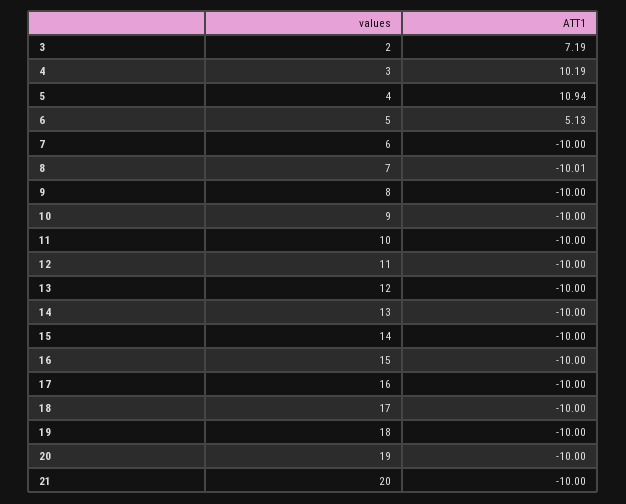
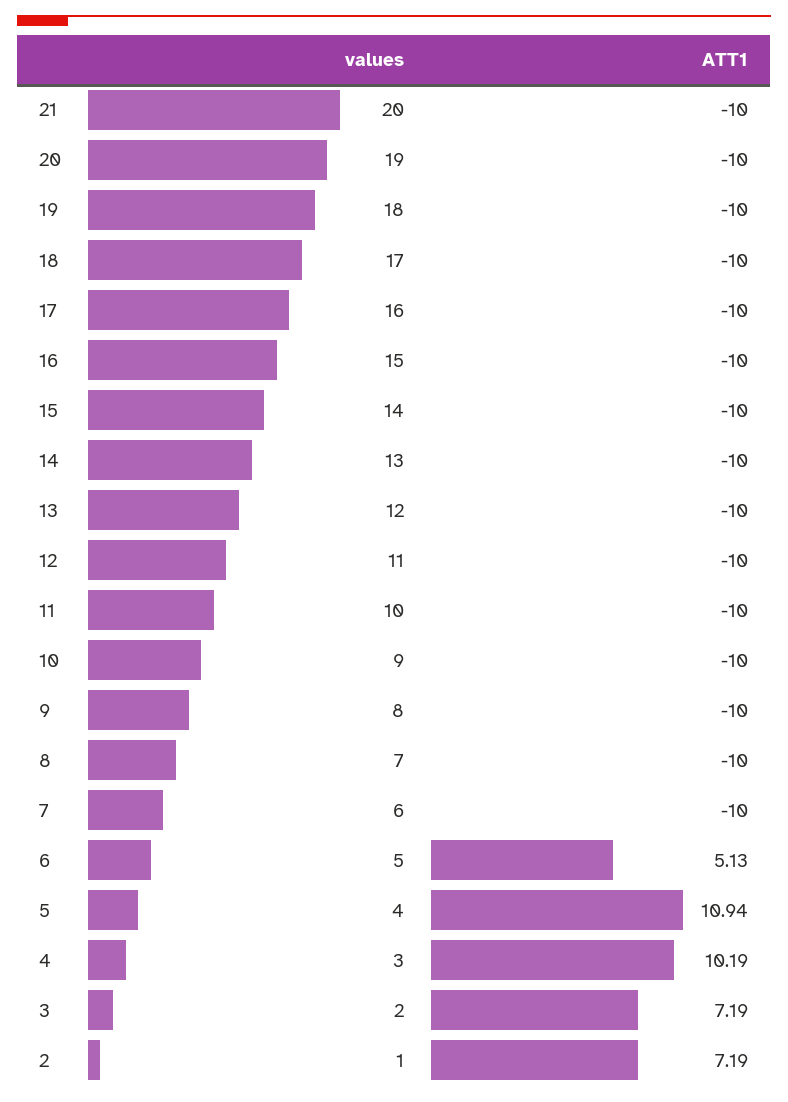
  {
    "values": {
      "3": 2,
      "4": 3,
      "5": 4,
      "6": 5,
      "7": 6,
      "8": 7,
      "9": 8,
      "10": 9,
      "11": 10,
      "12": 11,
      "13": 12,
      "14": 13,
      "15": 14,
      "16": 15,
      "17": 16,
      "18": 17,
      "19": 18,
      "20": 19,
-     "21": 20
+     "21": 20,
+     "2": 1
    },
    "ATT1": {
      "3": 7.19,
      "4": 10.19,
      "5": 10.94,
      "6": 5.13,
      "7": -10,
-     "8": -10.01,
+     "8": -10,
      "9": -10,
      "10": -10,
      "11": -10,
      "12": -10,
      "13": -10,
      "14": -10,
      "15": -10,
      "16": -10,
      "17": -10,
      "18": -10,
      "19": -10,
      "20": -10,
-     "21": -10
+     "21": -10,
+     "2": 7.19
    }
  }

